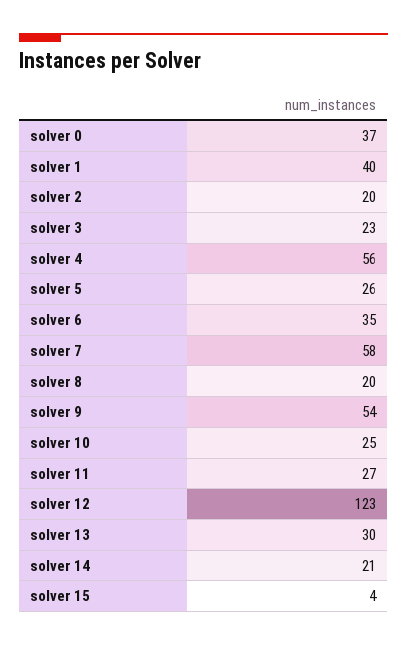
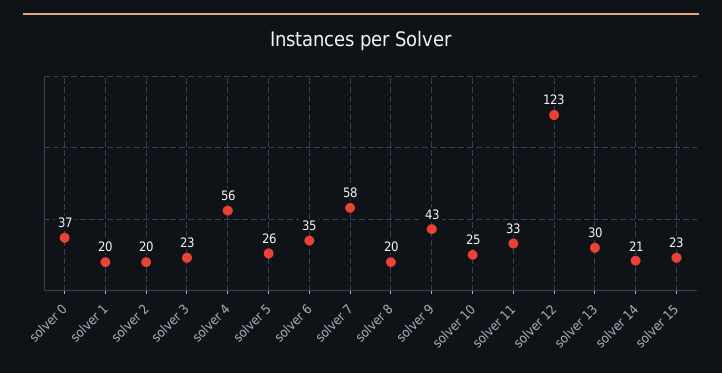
  {
    "solver 0": 37,
-   "solver 1": 40,
+   "solver 1": 20,
    "solver 2": 20,
    "solver 3": 23,
    "solver 4": 56,
    "solver 5": 26,
    "solver 6": 35,
    "solver 7": 58,
    "solver 8": 20,
-   "solver 9": 54,
+   "solver 9": 43,
    "solver 10": 25,
-   "solver 11": 27,
+   "solver 11": 33,
    "solver 12": 123,
    "solver 13": 30,
    "solver 14": 21,
-   "solver 15": 4
+   "solver 15": 23
  }

